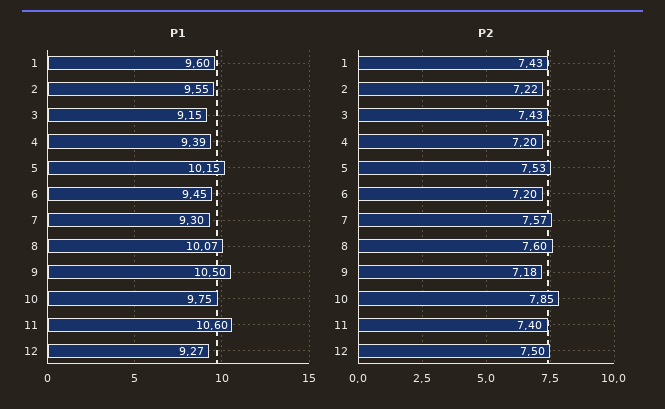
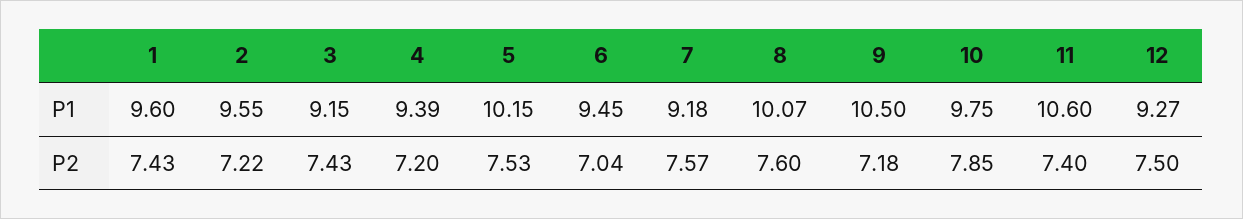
  {
    "P1": {
      "1": 9.6,
      "2": 9.55,
      "3": 9.15,
      "4": 9.39,
      "5": 10.15,
      "6": 9.45,
-     "7": 9.3,
+     "7": 9.18,
      "8": 10.07,
      "9": 10.5,
      "10": 9.75,
      "11": 10.6,
      "12": 9.27
    },
    "P2": {
      "1": 7.43,
      "2": 7.22,
      "3": 7.43,
      "4": 7.2,
      "5": 7.53,
-     "6": 7.2,
+     "6": 7.04,
      "7": 7.57,
      "8": 7.6,
      "9": 7.18,
      "10": 7.85,
      "11": 7.4,
      "12": 7.5
    }
  }

